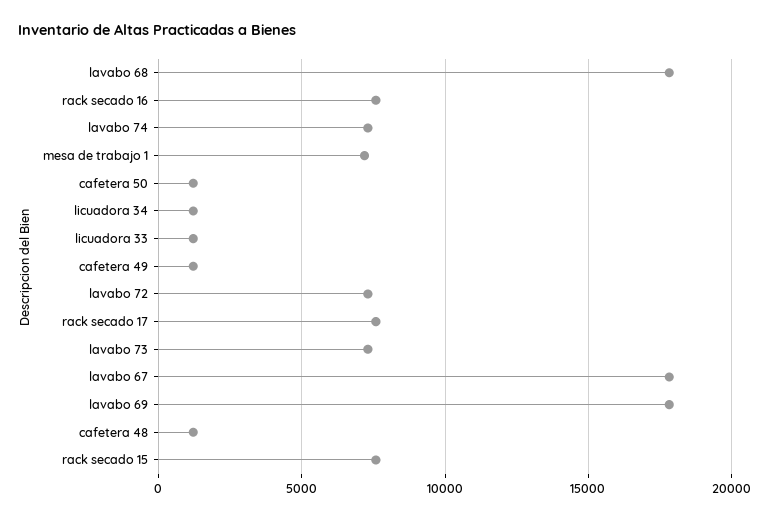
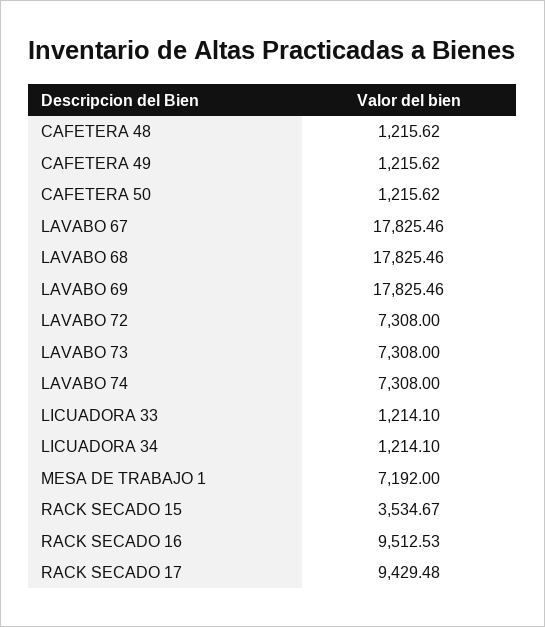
  {
    "lavabo 68": 17825.46,
-   "rack secado 16": 7500,
+   "rack secado 16": 9512.53,
    "lavabo 74": 7308,
    "mesa de trabajo 1": 7192,
    "cafetera 50": 1215.62,
    "licuadora 34": 1214.1,
    "licuadora 33": 1214.1,
    "cafetera 49": 1215.62,
    "lavabo 72": 7308,
-   "rack secado 17": 7500,
+   "rack secado 17": 9429.48,
    "lavabo 73": 7308,
    "lavabo 67": 17825.46,
    "lavabo 69": 17825.46,
    "cafetera 48": 1215.62,
-   "rack secado 15": 7500
+   "rack secado 15": 3534.67
  }

